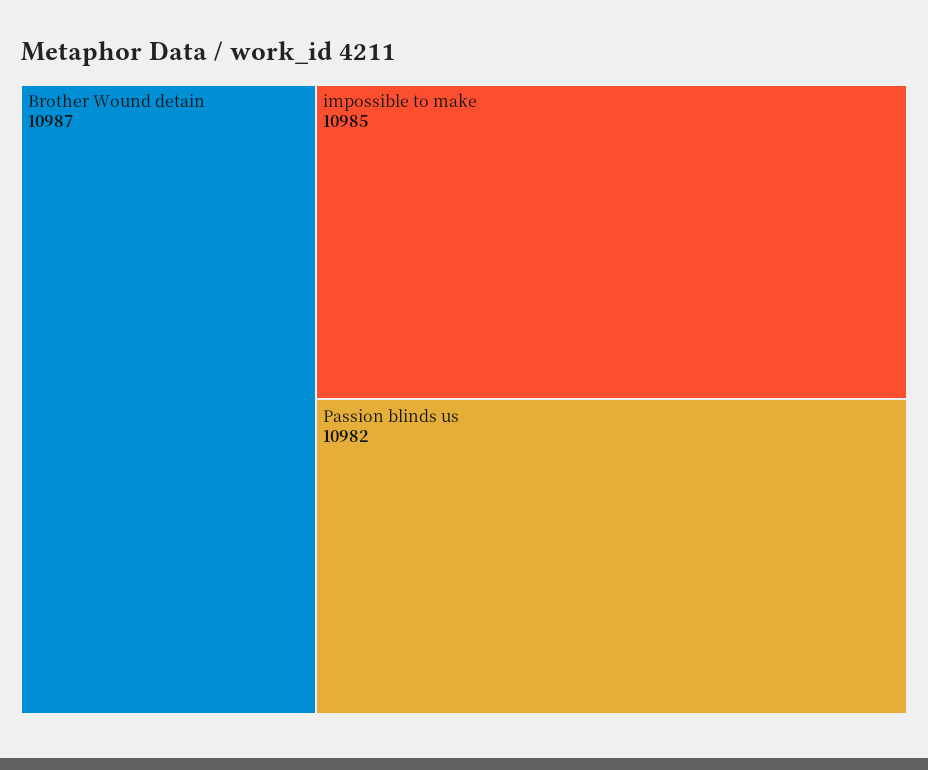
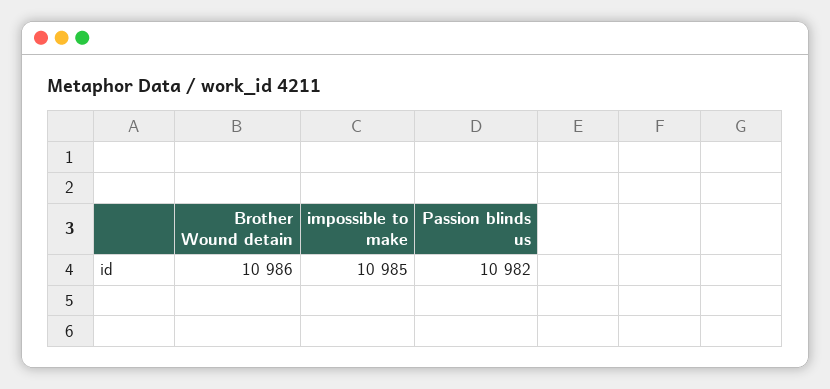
  {
-   "Brother Wound detain": 10987,
+   "Brother Wound detain": 10986,
    "impossible to make": 10985,
    "Passion blinds us": 10982
  }

